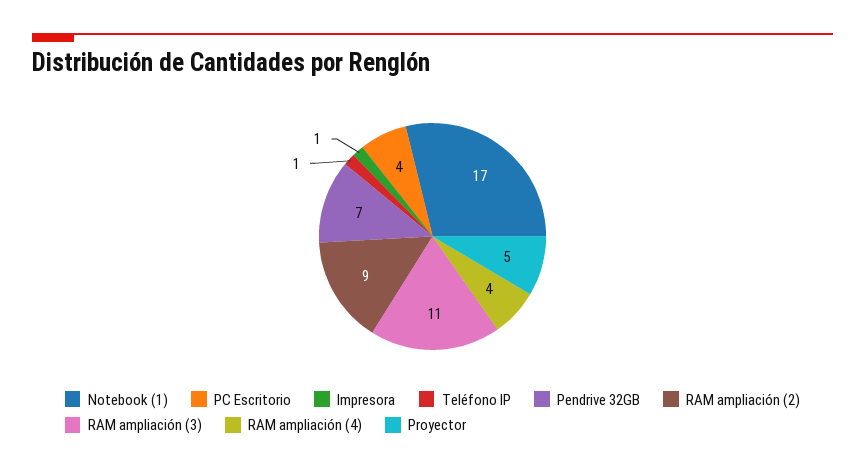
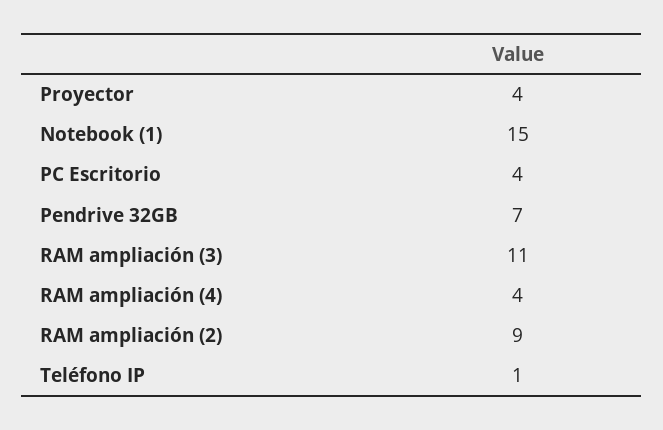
  {
-   "Notebook (1)": 17,
+   "Notebook (1)": 15,
    "PC Escritorio": 4,
-   "Impresora": 1,
    "Teléfono IP": 1,
    "Pendrive 32GB": 7,
    "RAM ampliación (2)": 9,
    "RAM ampliación (3)": 11,
    "RAM ampliación (4)": 4,
-   "Proyector": 5
+   "Proyector": 4
  }

